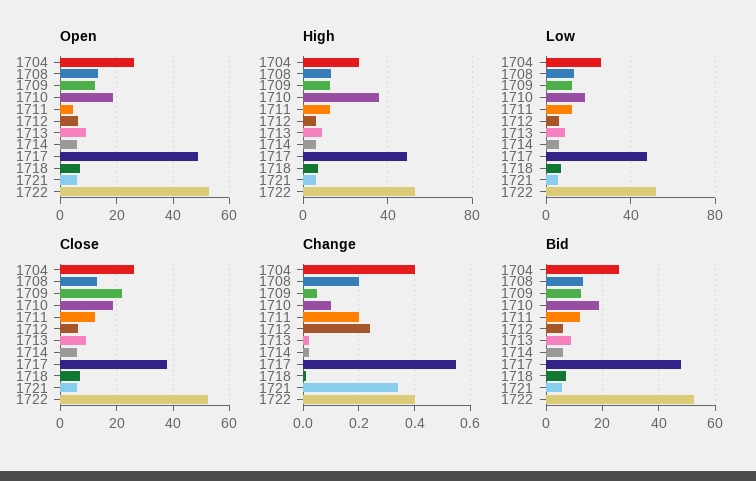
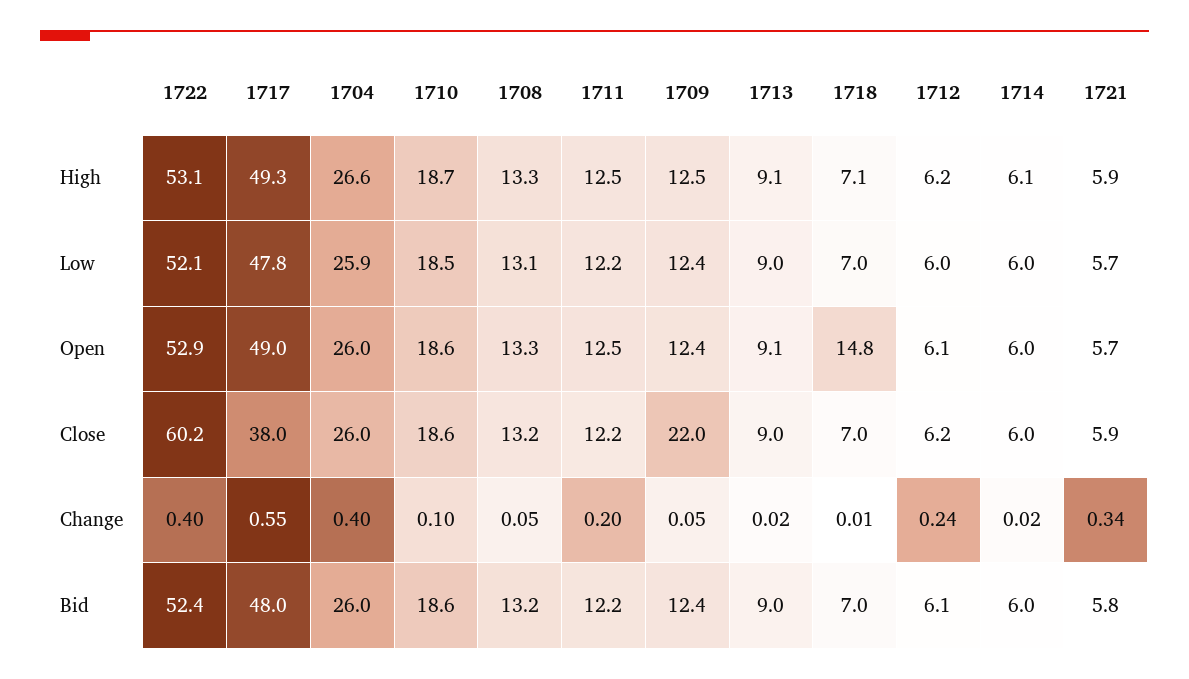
  {
    "Open": {
      "1704": 26,
      "1708": 13.3,
      "1709": 12.4,
      "1710": 18.6,
-     "1711": 5,
+     "1711": 12.5,
      "1712": 6.1,
      "1713": 9.1,
      "1714": 6,
      "1717": 49,
-     "1718": 7.5,
+     "1718": 14.8,
      "1721": 5.7,
      "1722": 52.9
    },
    "High": {
      "1704": 26.6,
      "1708": 13.3,
      "1709": 12.5,
-     "1710": 35,
+     "1710": 18.7,
      "1711": 12.5,
      "1712": 6.2,
      "1713": 9.1,
      "1714": 6.1,
      "1717": 49.3,
      "1718": 7.1,
      "1721": 5.9,
      "1722": 53.1
    },
    "Low": {
      "1704": 25.9,
      "1708": 13.1,
      "1709": 12.4,
      "1710": 18.5,
      "1711": 12.2,
      "1712": 6,
      "1713": 9,
      "1714": 6,
      "1717": 47.8,
      "1718": 7,
      "1721": 5.7,
      "1722": 52.1
    },
    "Close": {
      "1704": 26,
      "1708": 13.2,
      "1709": 22,
      "1710": 18.6,
      "1711": 12.2,
      "1712": 6.2,
      "1713": 9,
      "1714": 6,
      "1717": 38,
      "1718": 7,
      "1721": 5.9,
-     "1722": 52.5
+     "1722": 60.2
    },
    "Change": {
      "1704": 0.4,
-     "1708": 0.2,
+     "1708": 0.05,
      "1709": 0.05,
      "1710": 0.1,
      "1711": 0.2,
      "1712": 0.24,
      "1713": 0.02,
      "1714": 0.02,
      "1717": 0.55,
      "1718": 0.01,
      "1721": 0.34,
      "1722": 0.4
    },
    "Bid": {
      "1704": 26,
      "1708": 13.2,
      "1709": 12.4,
      "1710": 18.6,
      "1711": 12.2,
      "1712": 6.1,
      "1713": 9,
      "1714": 6,
      "1717": 48,
      "1718": 7,
      "1721": 5.8,
      "1722": 52.4
    }
  }

